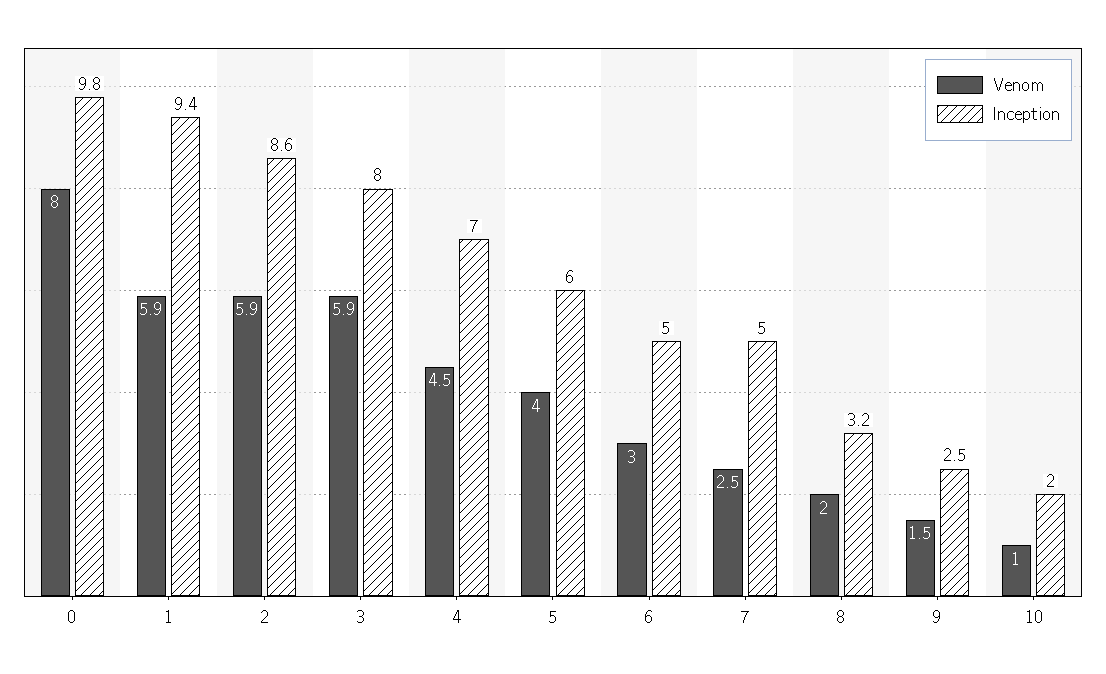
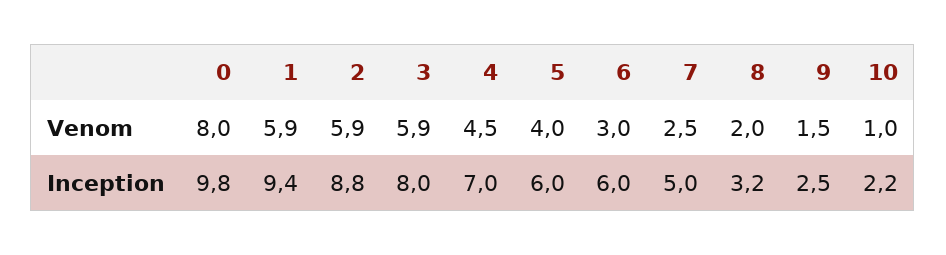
  {
    "Venom": {
      "0": 8,
      "1": 5.9,
      "2": 5.9,
      "3": 5.9,
      "4": 4.5,
      "5": 4,
      "6": 3,
      "7": 2.5,
      "8": 2,
      "9": 1.5,
      "10": 1
    },
    "Inception": {
      "0": 9.8,
      "1": 9.4,
-     "2": 8.6,
+     "2": 8.8,
      "3": 8,
      "4": 7,
      "5": 6,
-     "6": 5,
+     "6": 6,
      "7": 5,
      "8": 3.2,
      "9": 2.5,
-     "10": 2
+     "10": 2.2
    }
  }

